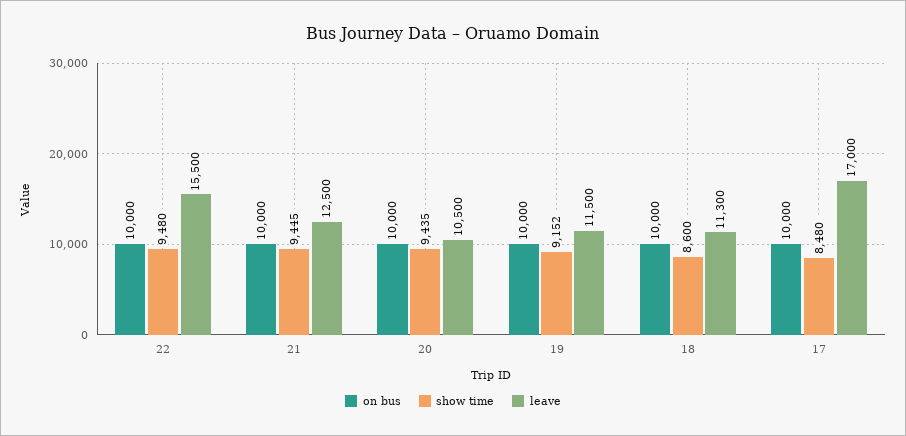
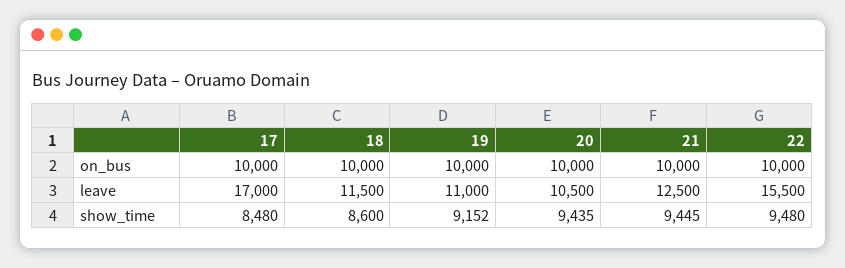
  {
    "on bus": {
      "22": 10000,
      "21": 10000,
      "20": 10000,
      "19": 10000,
      "18": 10000,
      "17": 10000
    },
    "show time": {
      "22": 9480,
      "21": 9445,
      "20": 9435,
      "19": 9152,
      "18": 8600,
      "17": 8480
    },
    "leave": {
      "22": 15500,
      "21": 12500,
      "20": 10500,
-     "19": 11500,
+     "19": 11000,
-     "18": 11300,
+     "18": 11500,
      "17": 17000
    }
  }

